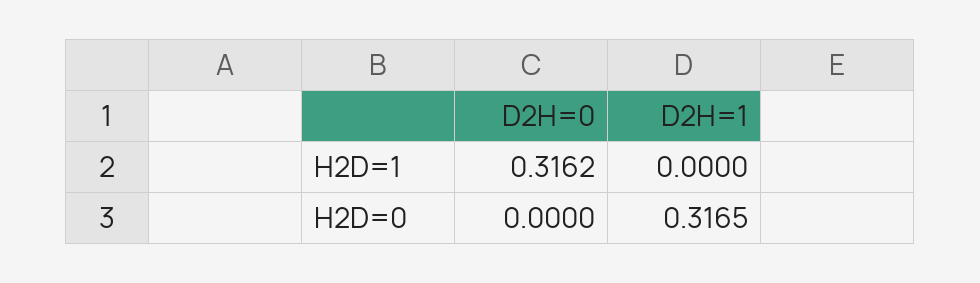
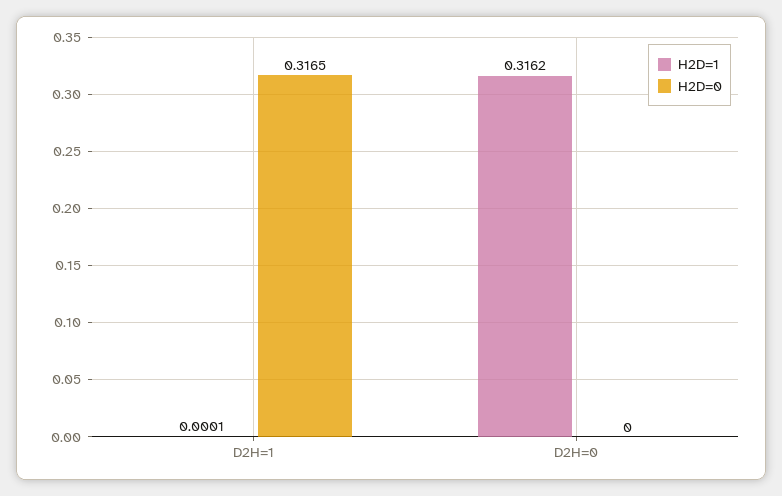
  {
    "H2D=1": {
      "D2H=0": 0.3162,
-     "D2H=1": 0
+     "D2H=1": 0.0001
    },
    "H2D=0": {
      "D2H=0": 0,
      "D2H=1": 0.3165
    }
  }

